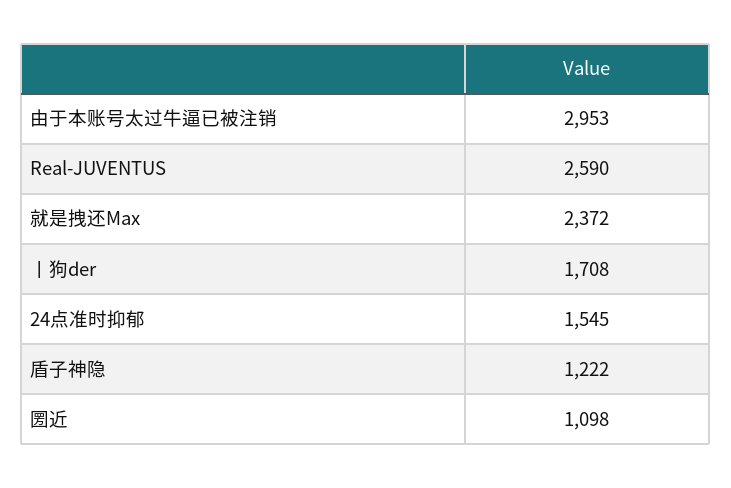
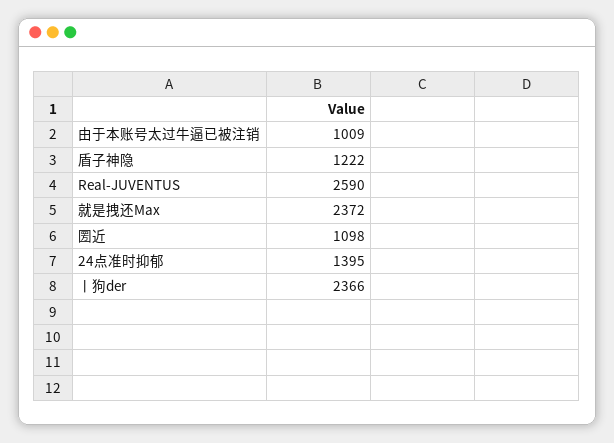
  {
-   "由于本账号太过牛逼已被注销": 2953,
+   "由于本账号太过牛逼已被注销": 1009,
    "Real-JUVENTUS": 2590,
    "就是拽还Max": 2372,
-   "丨狗der": 1708,
+   "丨狗der": 2366,
-   "24点准时抑郁": 1545,
+   "24点准时抑郁": 1395,
    "盾子神隐": 1222,
    "圐近": 1098
  }

